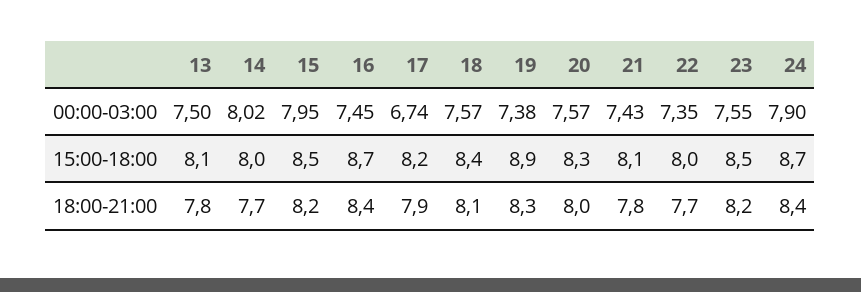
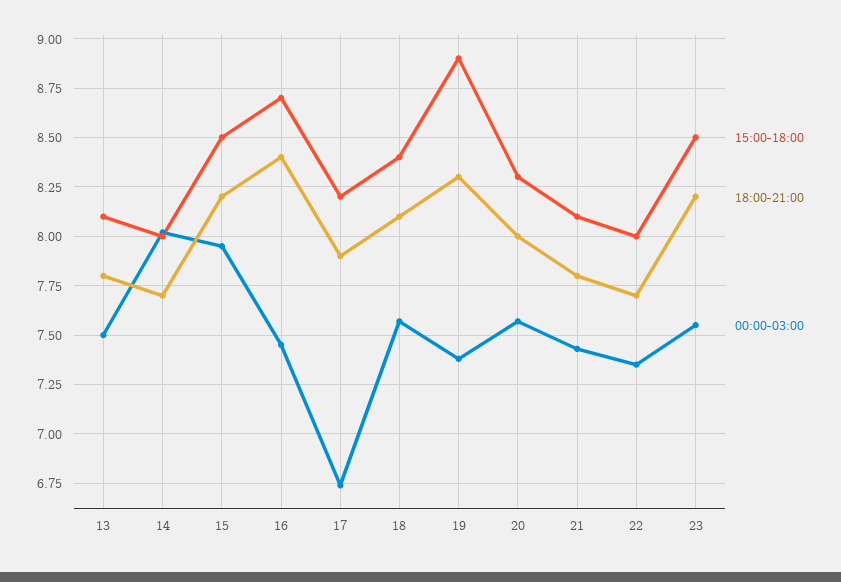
  {
    "00:00-03:00": {
      "13": 7.5,
      "14": 8.02,
      "15": 7.95,
      "16": 7.45,
      "17": 6.74,
      "18": 7.57,
      "19": 7.38,
      "20": 7.57,
      "21": 7.43,
      "22": 7.35,
-     "23": 7.55,
+     "23": 7.55
-     "24": 7.9
    },
    "15:00-18:00": {
      "13": 8.1,
      "14": 8,
      "15": 8.5,
      "16": 8.7,
      "17": 8.2,
      "18": 8.4,
      "19": 8.9,
      "20": 8.3,
      "21": 8.1,
      "22": 8,
-     "23": 8.5,
+     "23": 8.5
-     "24": 8.7
    },
    "18:00-21:00": {
      "13": 7.8,
      "14": 7.7,
      "15": 8.2,
      "16": 8.4,
      "17": 7.9,
      "18": 8.1,
      "19": 8.3,
      "20": 8,
      "21": 7.8,
      "22": 7.7,
-     "23": 8.2,
+     "23": 8.2
-     "24": 8.4
    }
  }

